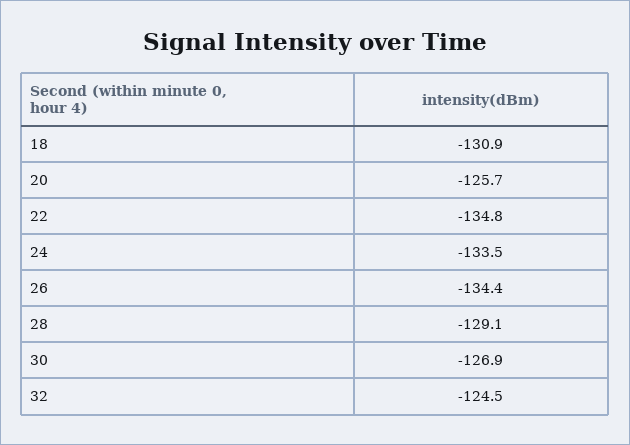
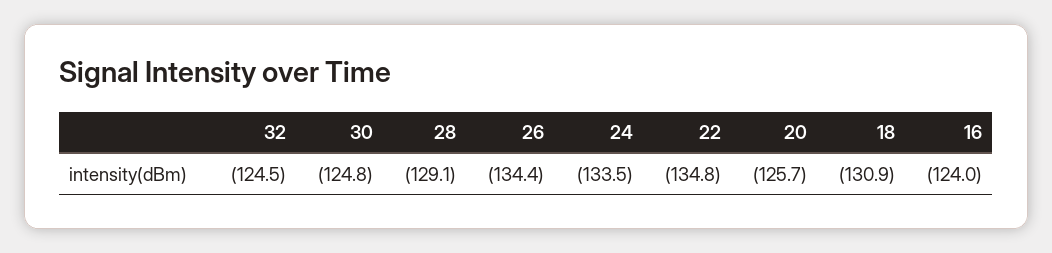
  {
    "18": -130.9,
    "20": -125.7,
    "22": -134.8,
    "24": -133.5,
    "26": -134.4,
    "28": -129.1,
-   "30": -126.9,
+   "30": -124.8,
-   "32": -124.5
+   "32": -124.5,
+   "16": -124
  }

